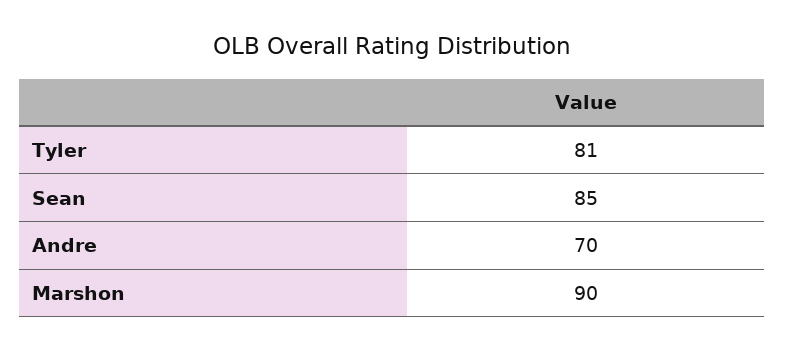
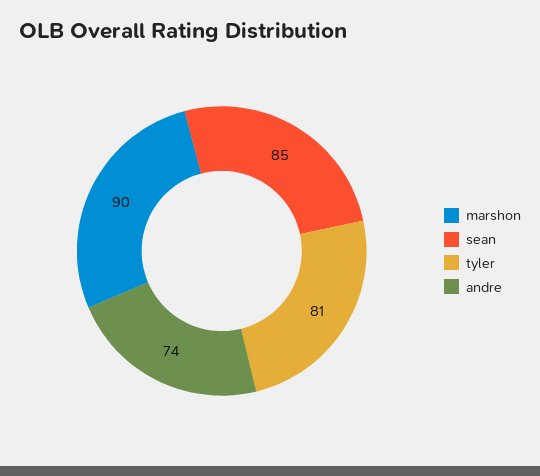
  {
    "Tyler": 81,
    "Sean": 85,
-   "Andre": 70,
+   "Andre": 74,
    "Marshon": 90
  }

